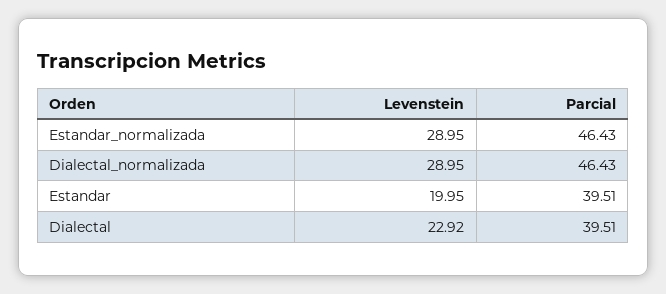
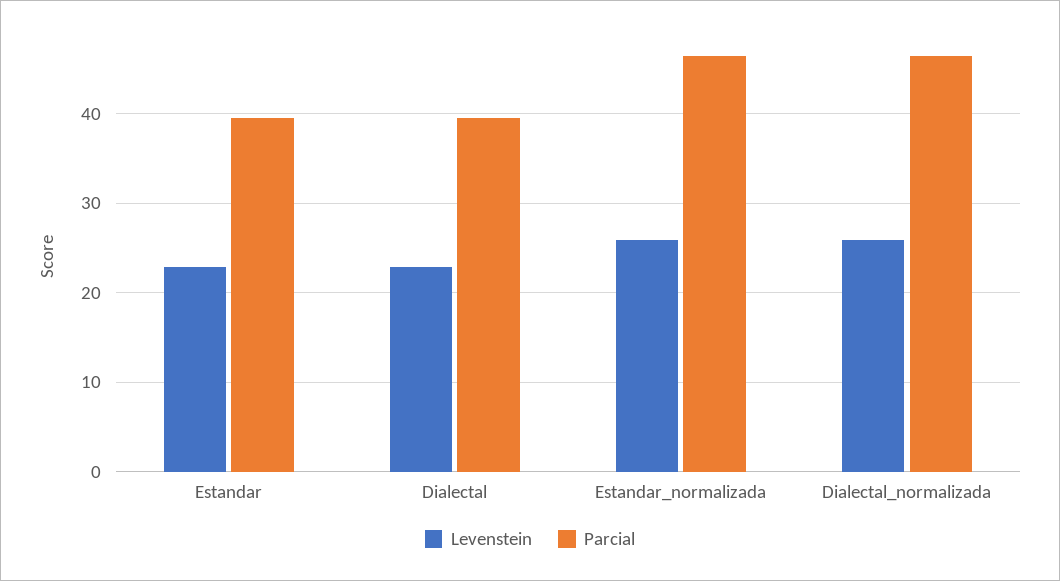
  {
    "Levenstein": {
-     "Estandar_normalizada": 28.95,
+     "Estandar_normalizada": 26,
-     "Dialectal_normalizada": 28.95,
+     "Dialectal_normalizada": 26,
-     "Estandar": 19.95,
+     "Estandar": 23,
      "Dialectal": 22.92
    },
    "Parcial": {
      "Estandar_normalizada": 46.43,
      "Dialectal_normalizada": 46.43,
      "Estandar": 39.51,
      "Dialectal": 39.51
    }
  }

